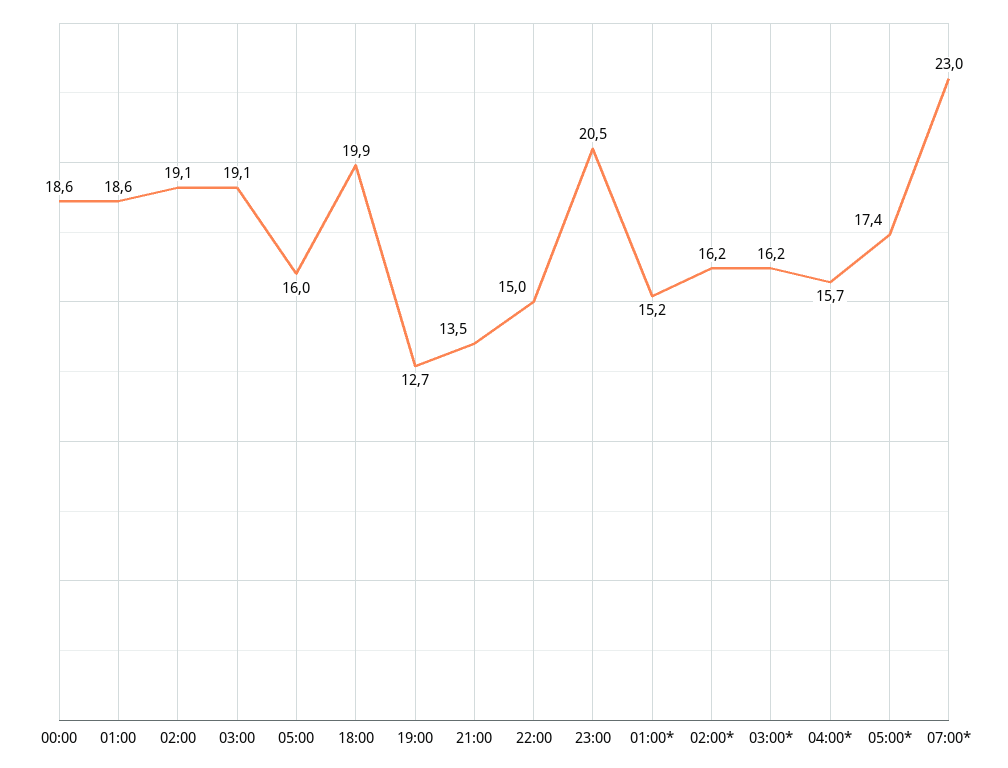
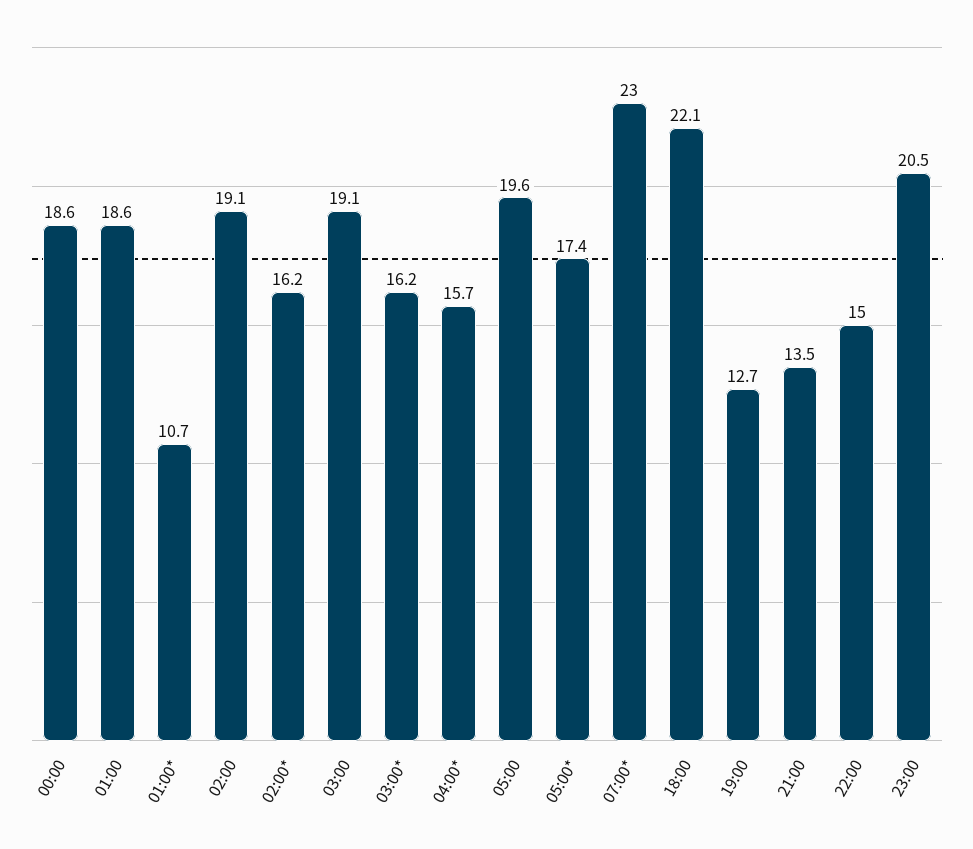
  {
    "00:00": 18.6,
    "01:00": 18.6,
    "02:00": 19.1,
    "03:00": 19.1,
-   "05:00": 16,
+   "05:00": 19.6,
-   "18:00": 19.9,
+   "18:00": 22.1,
    "19:00": 12.7,
    "21:00": 13.5,
    "22:00": 15,
    "23:00": 20.5,
-   "01:00*": 15.2,
+   "01:00*": 10.7,
    "02:00*": 16.2,
    "03:00*": 16.2,
    "04:00*": 15.7,
    "05:00*": 17.4,
    "07:00*": 23
  }

